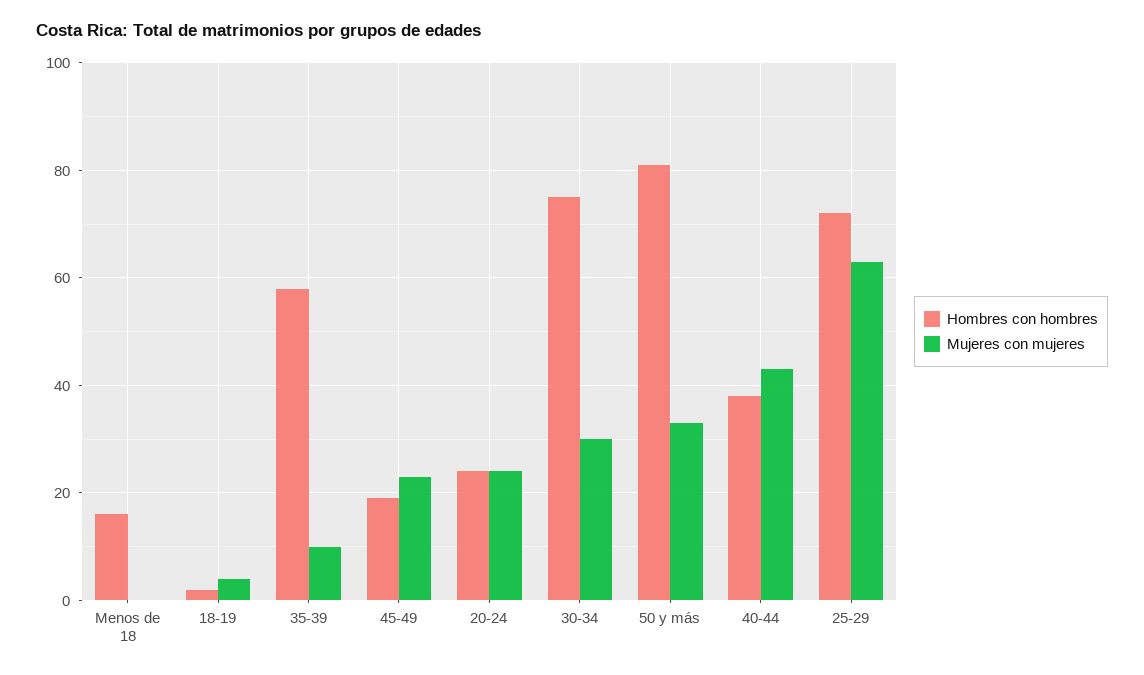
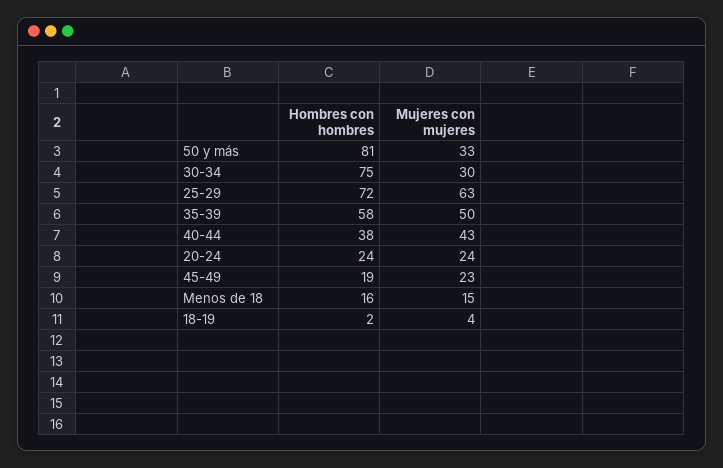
  {
    "Hombres con hombres": {
      "Menos de 18": 16,
      "18-19": 2,
      "35-39": 58,
      "45-49": 19,
      "20-24": 24,
      "30-34": 75,
      "50 y más": 81,
      "40-44": 38,
      "25-29": 72
    },
    "Mujeres con mujeres": {
-     "Menos de 18": 0,
+     "Menos de 18": 15,
      "18-19": 4,
-     "35-39": 10,
+     "35-39": 50,
      "45-49": 23,
      "20-24": 24,
      "30-34": 30,
      "50 y más": 33,
      "40-44": 43,
      "25-29": 63
    }
  }

